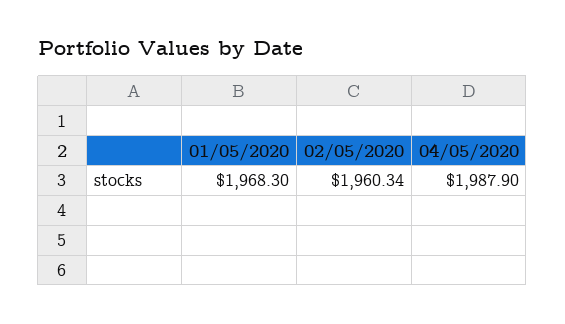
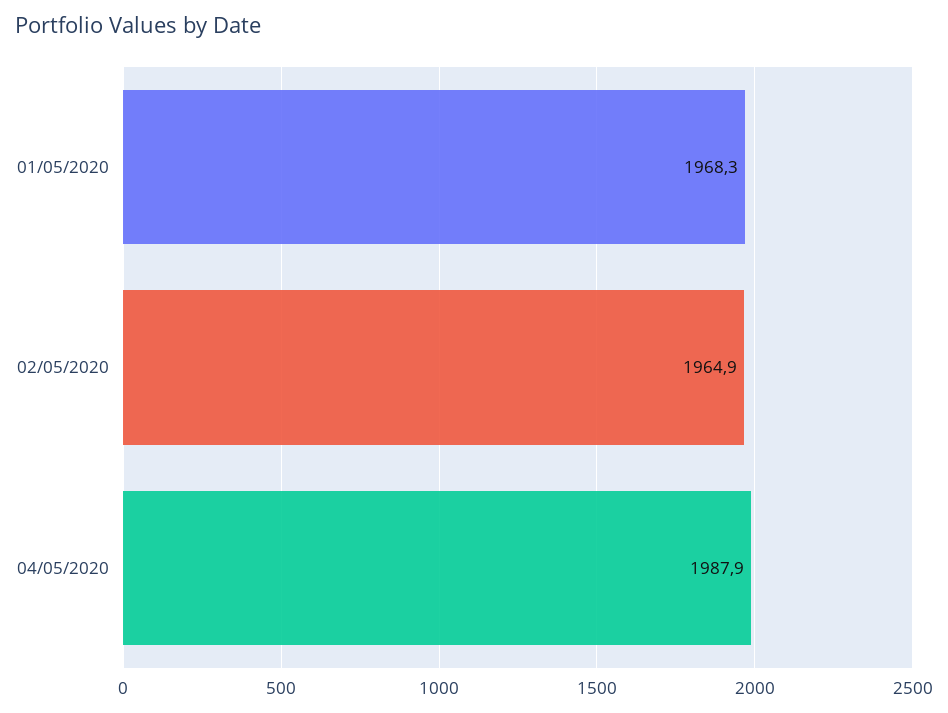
  {
    "01/05/2020": 1968.3,
-   "02/05/2020": 1960.34,
+   "02/05/2020": 1964.9,
    "04/05/2020": 1987.9
  }

